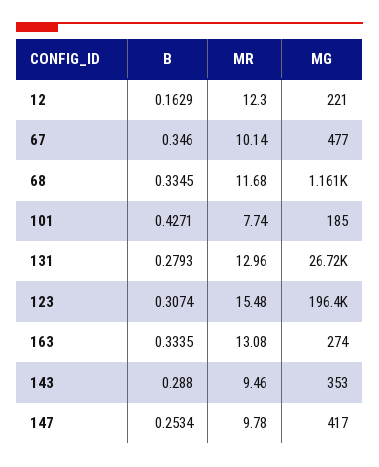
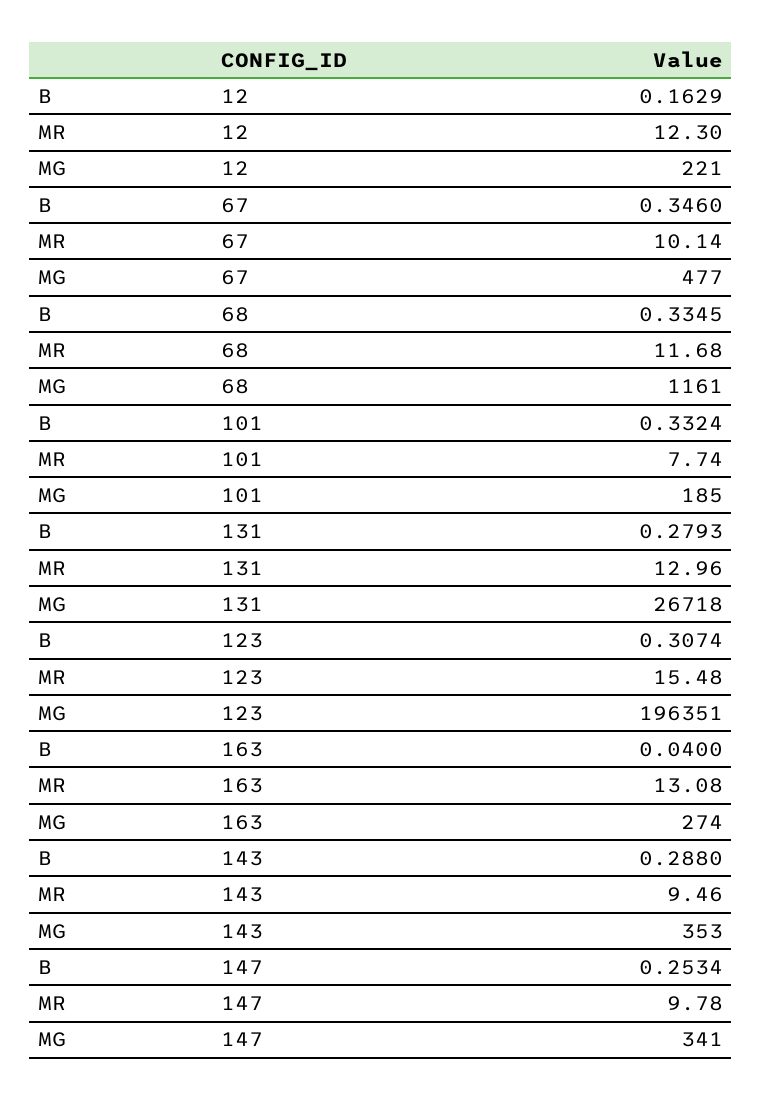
  {
    "B": {
      "12": 0.1629,
      "67": 0.346,
      "68": 0.3345,
-     "101": 0.4271,
+     "101": 0.3324,
      "131": 0.2793,
      "123": 0.3074,
-     "163": 0.3335,
+     "163": 0.04,
      "143": 0.288,
      "147": 0.2534
    },
    "MR": {
      "12": 12.3,
      "67": 10.14,
      "68": 11.68,
      "101": 7.74,
      "131": 12.96,
      "123": 15.48,
      "163": 13.08,
      "143": 9.46,
      "147": 9.78
    },
    "MG": {
      "12": 221,
      "67": 477,
      "68": 1161,
      "101": 185,
      "131": 26718,
      "123": 196351,
      "163": 274,
      "143": 353,
-     "147": 417
+     "147": 341
    }
  }

